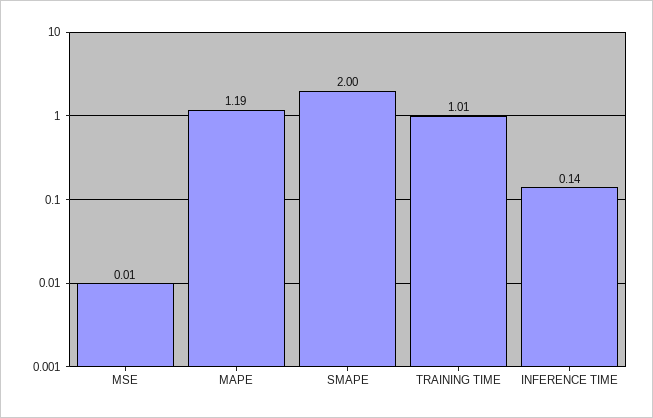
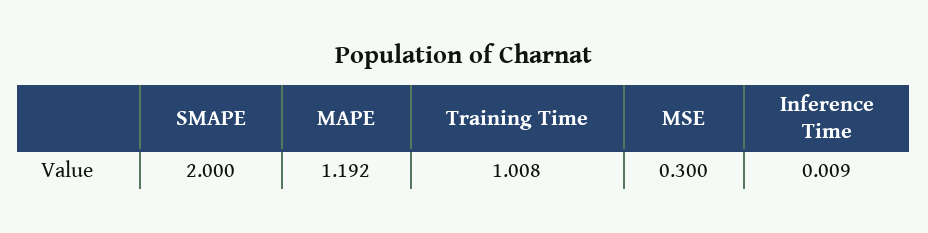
  {
-   "MSE": 0.01,
+   "MSE": 0.3,
    "MAPE": 1.192,
    "SMAPE": 2,
    "TRAINING TIME": 1.008,
-   "INFERENCE TIME": 0.14
+   "INFERENCE TIME": 0.009
  }

